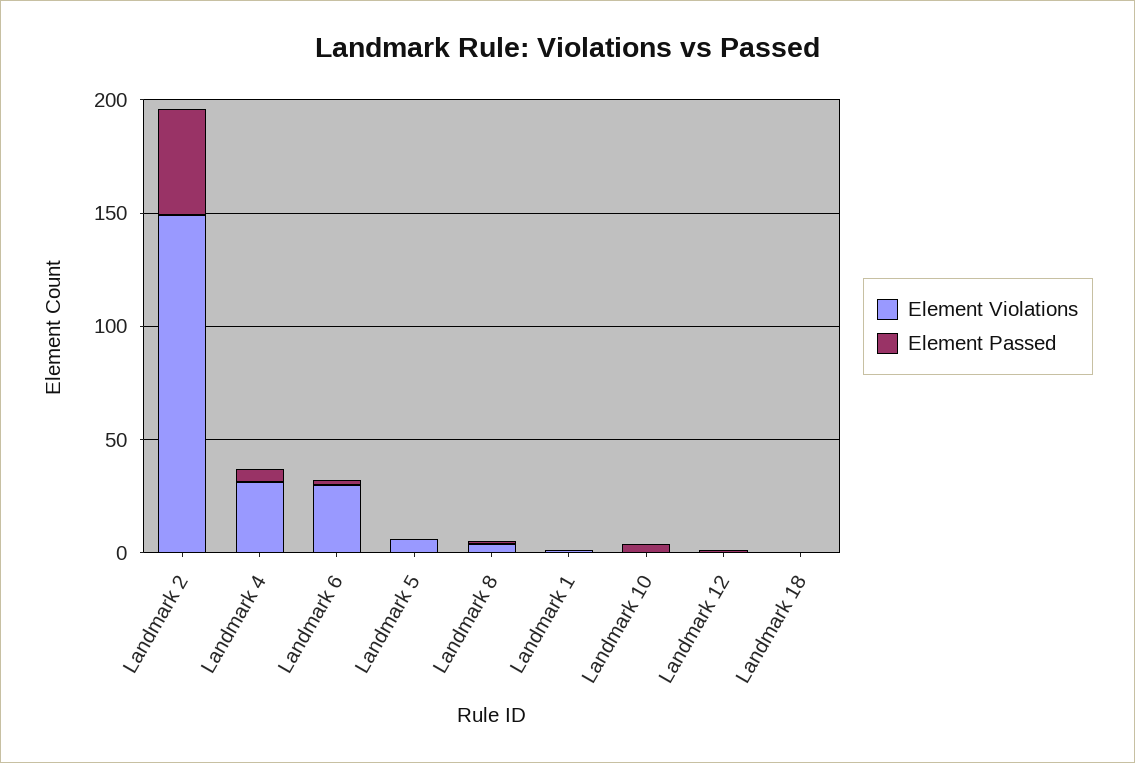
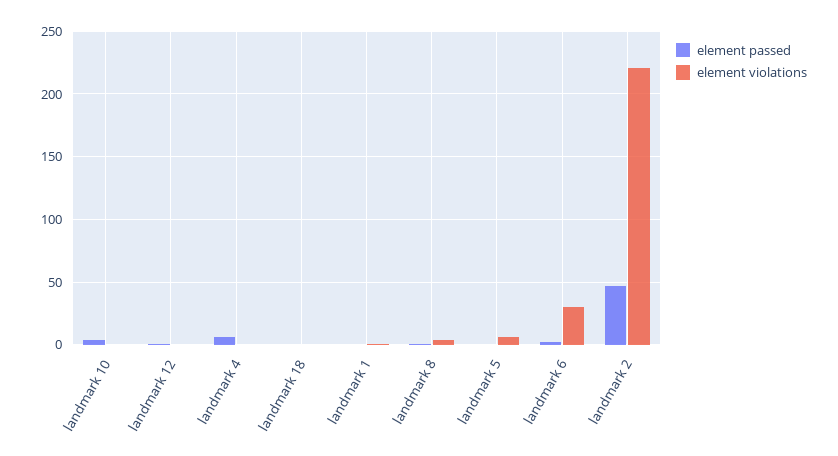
  {
    "Element Violations": {
-     "Landmark 2": 150,
+     "Landmark 2": 220,
-     "Landmark 4": 30,
+     "Landmark 4": 0,
      "Landmark 6": 30,
      "Landmark 5": 5,
      "Landmark 8": 5,
      "Landmark 1": 0,
      "Landmark 10": 0,
      "Landmark 12": 0,
      "Landmark 18": 0
    },
    "Element Passed": {
      "Landmark 2": 45,
      "Landmark 4": 5,
      "Landmark 6": 0,
      "Landmark 5": 0,
      "Landmark 8": 0,
      "Landmark 1": 0,
      "Landmark 10": 5,
      "Landmark 12": 0,
      "Landmark 18": 0
    }
  }

